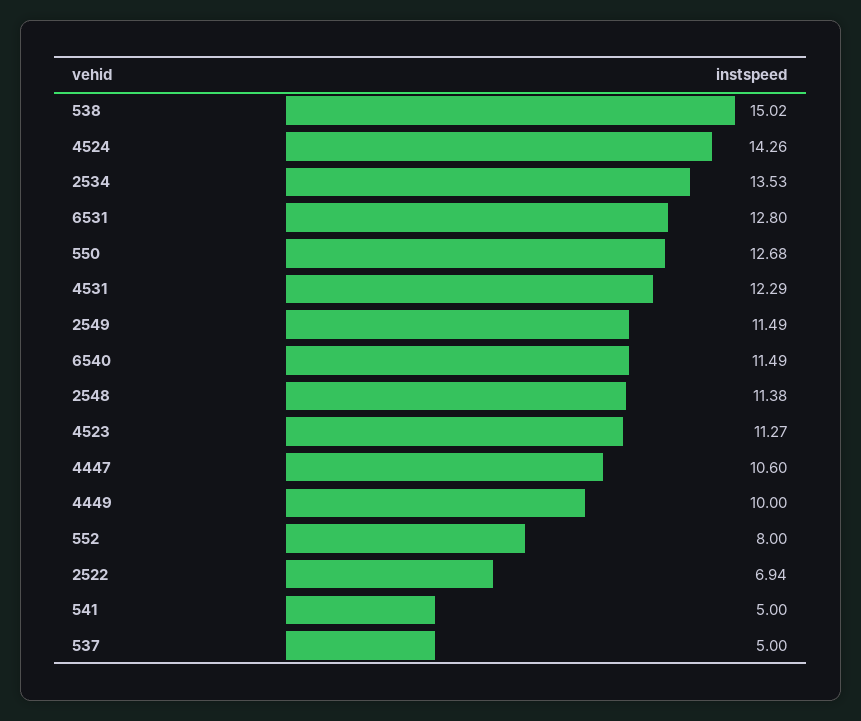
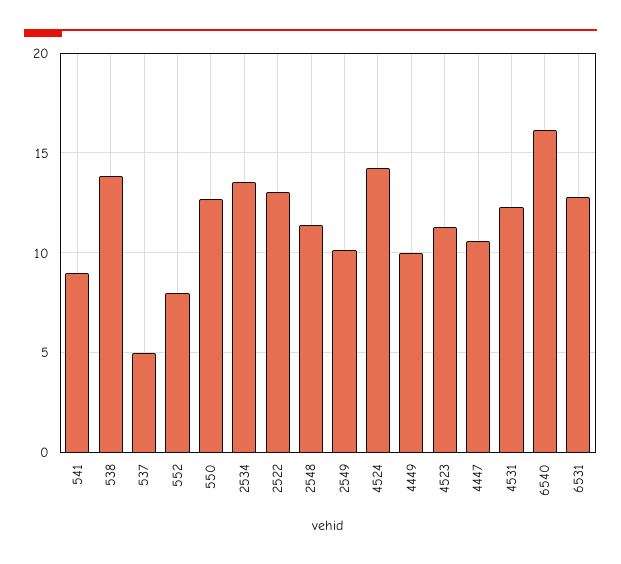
  {
-   "538": 15.02,
+   "538": 14,
    "4524": 14.26,
    "2534": 13.53,
    "6531": 12.8,
    "550": 12.68,
    "4531": 12.29,
-   "2549": 11.49,
+   "2549": 10,
-   "6540": 11.49,
+   "6540": 16,
    "2548": 11.38,
    "4523": 11.27,
    "4447": 10.6,
    "4449": 10,
    "552": 8,
-   "2522": 6.94,
+   "2522": 13,
-   "541": 5,
+   "541": 9,
    "537": 5
  }

